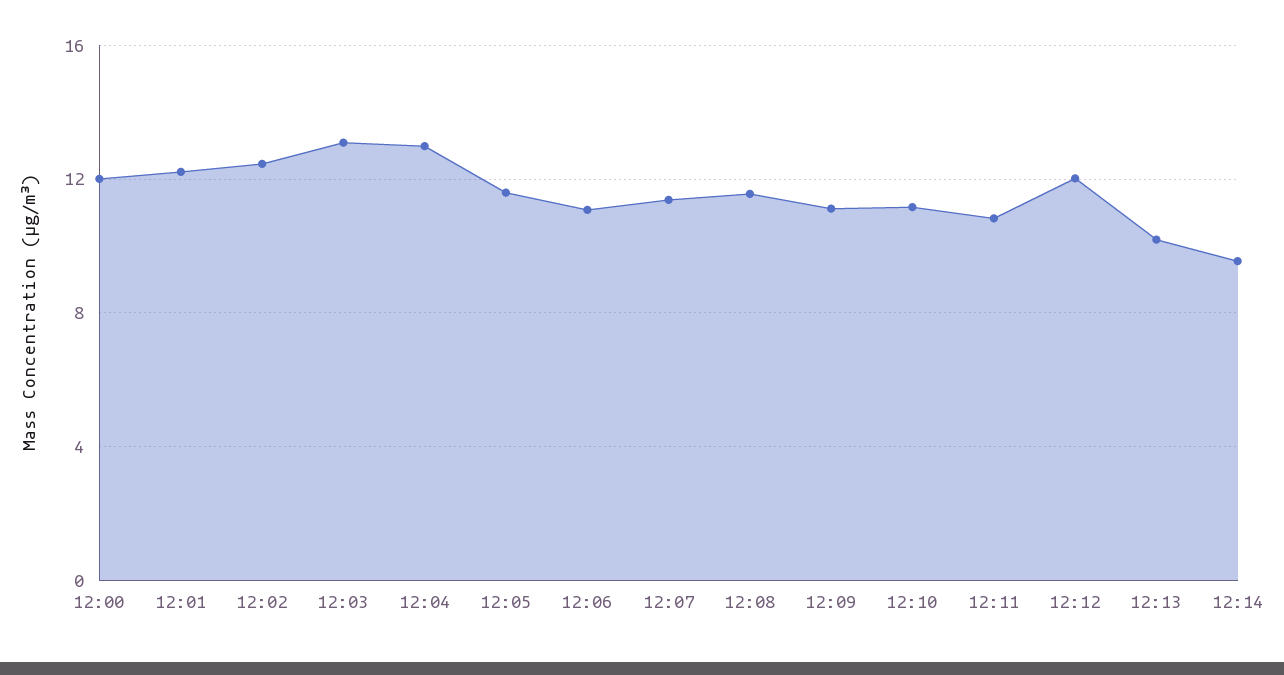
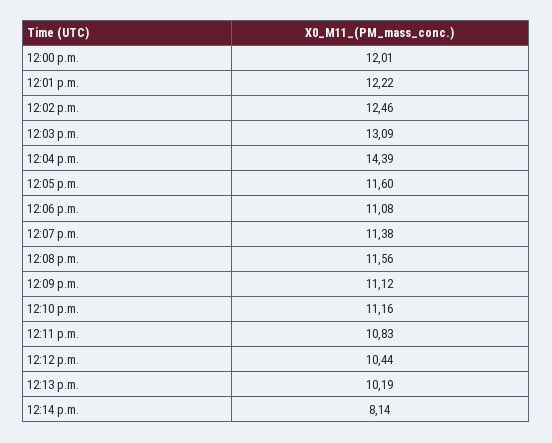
  {
    "12:00": 12.01,
    "12:01": 12.22,
    "12:02": 12.46,
    "12:03": 13.09,
-   "12:04": 13,
+   "12:04": 14.39,
    "12:05": 11.6,
    "12:06": 11.08,
    "12:07": 11.38,
    "12:08": 11.56,
    "12:09": 11.12,
    "12:10": 11.16,
    "12:11": 10.83,
-   "12:12": 12,
+   "12:12": 10.44,
    "12:13": 10.19,
-   "12:14": 9.5
+   "12:14": 8.14
  }

